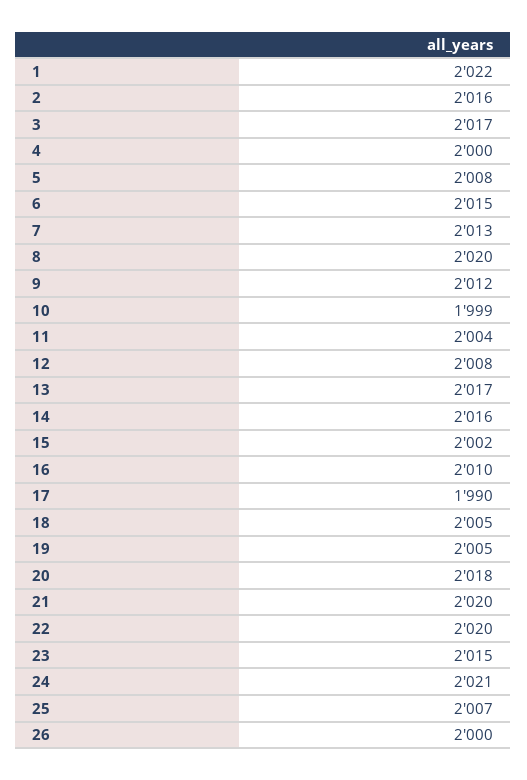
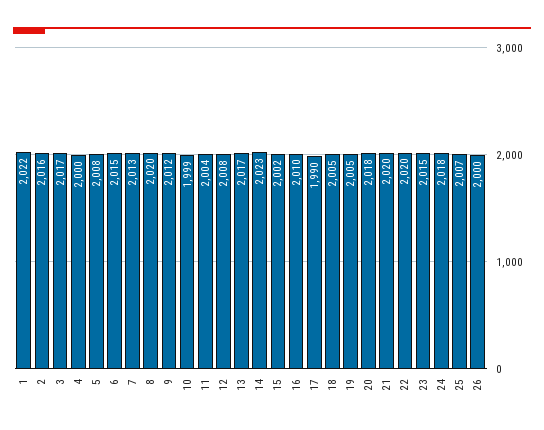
  {
    "1": 2022,
    "2": 2016,
    "3": 2017,
    "4": 2000,
    "5": 2008,
    "6": 2015,
    "7": 2013,
    "8": 2020,
    "9": 2012,
    "10": 1999,
    "11": 2004,
    "12": 2008,
    "13": 2017,
-   "14": 2016,
+   "14": 2023,
    "15": 2002,
    "16": 2010,
    "17": 1990,
    "18": 2005,
    "19": 2005,
    "20": 2018,
    "21": 2020,
    "22": 2020,
    "23": 2015,
-   "24": 2021,
+   "24": 2018,
    "25": 2007,
    "26": 2000
  }

